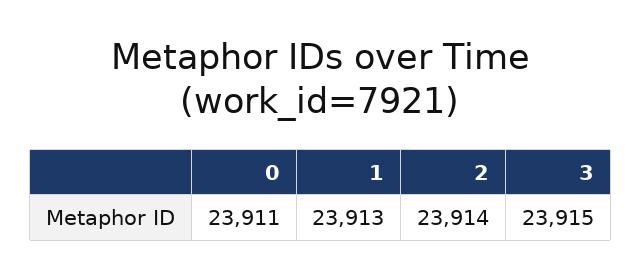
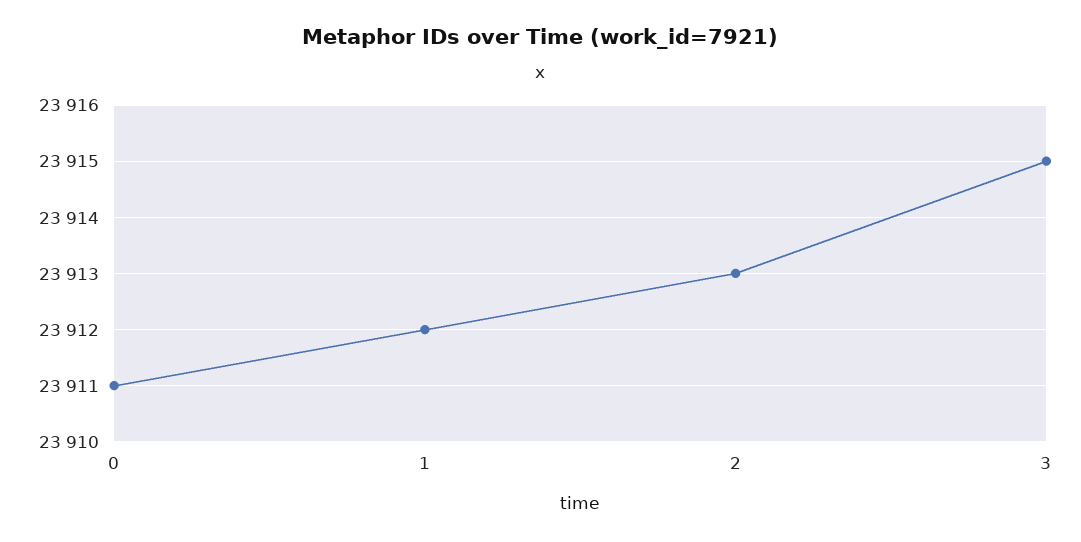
  {
    "0": 23911,
-   "1": 23913,
+   "1": 23912,
-   "2": 23914,
+   "2": 23913,
    "3": 23915
  }

